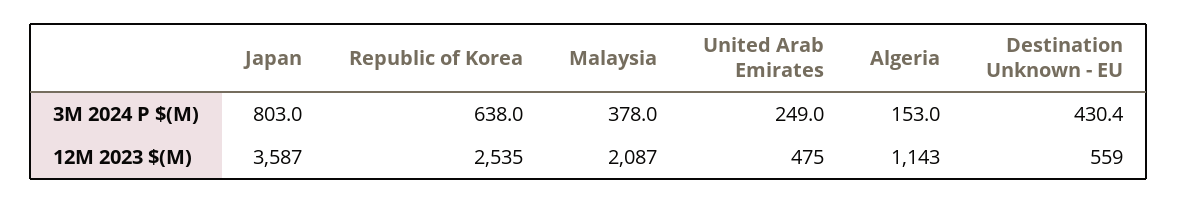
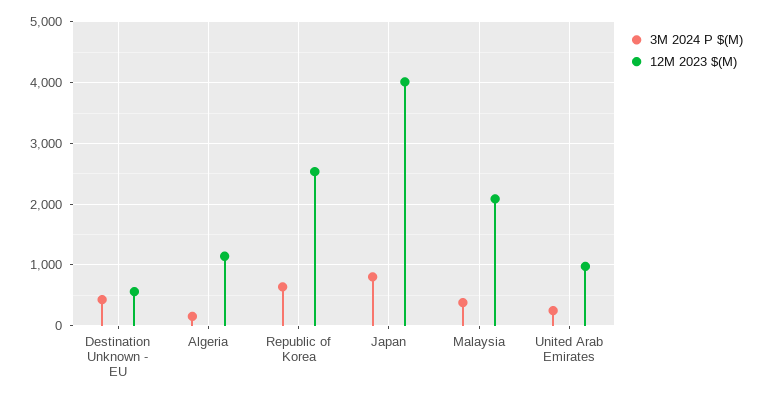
  {
    "3M 2024 P $(M)": {
      "Japan": 803,
      "Republic of Korea": 638,
      "Malaysia": 378,
      "United Arab Emirates": 249,
      "Algeria": 153,
      "Destination Unknown - EU": 430.4
    },
    "12M 2023 $(M)": {
-     "Japan": 3587,
+     "Japan": 4000,
      "Republic of Korea": 2535,
      "Malaysia": 2087,
-     "United Arab Emirates": 475,
+     "United Arab Emirates": 1000,
      "Algeria": 1143,
      "Destination Unknown - EU": 559
    }
  }

